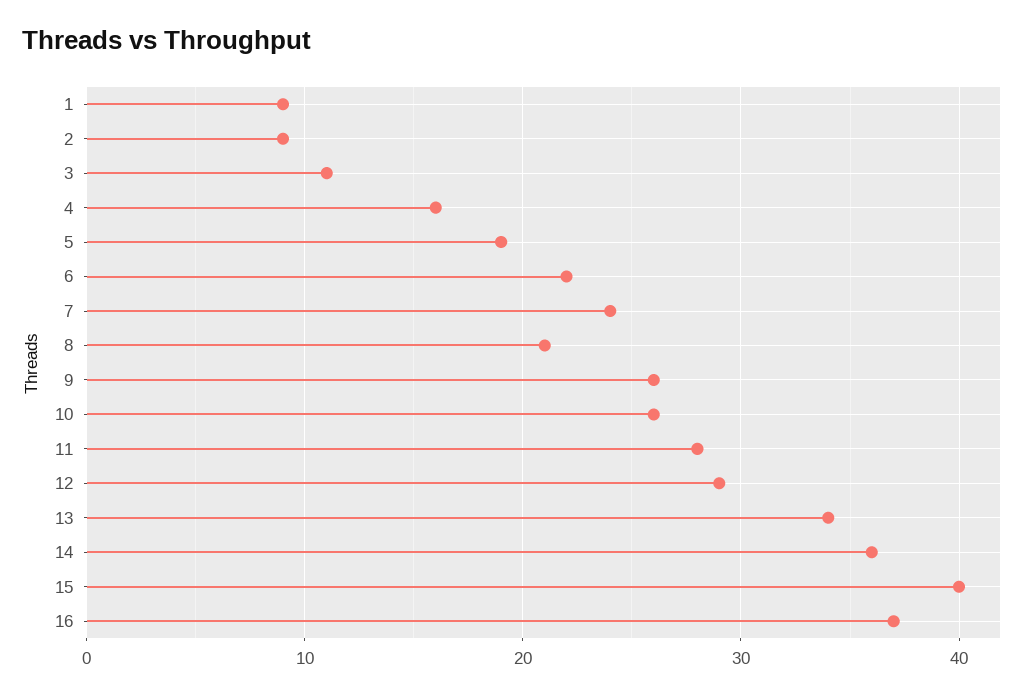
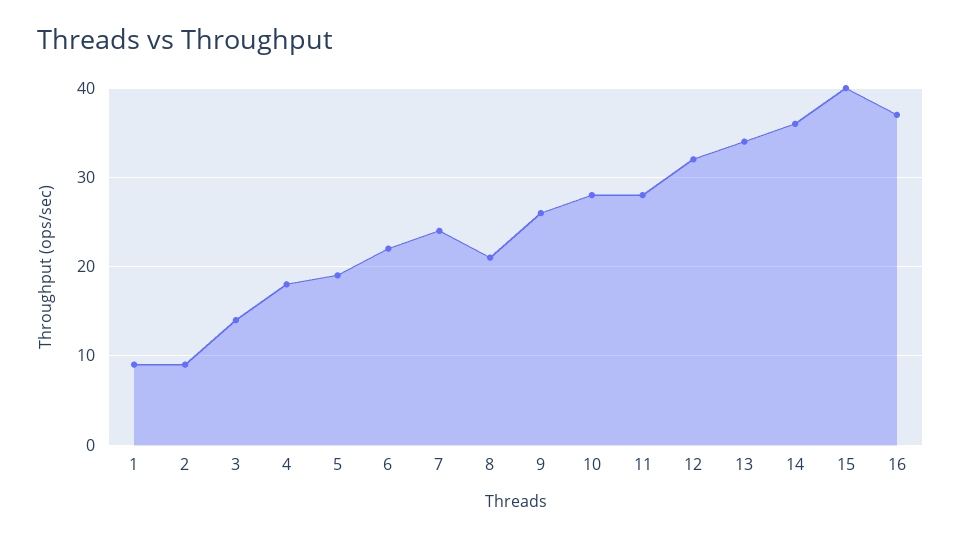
  {
    "1": 9,
    "2": 9,
-   "3": 11,
+   "3": 14,
-   "4": 16,
+   "4": 18,
    "5": 19,
    "6": 22,
    "7": 24,
    "8": 21,
    "9": 26,
-   "10": 26,
+   "10": 28,
    "11": 28,
-   "12": 29,
+   "12": 32,
    "13": 34,
    "14": 36,
    "15": 40,
    "16": 37
  }

